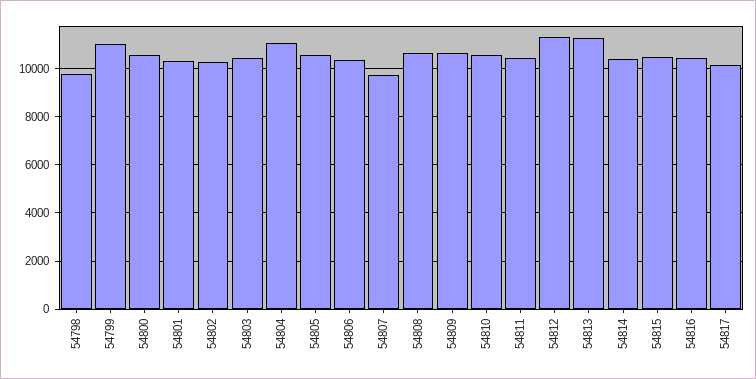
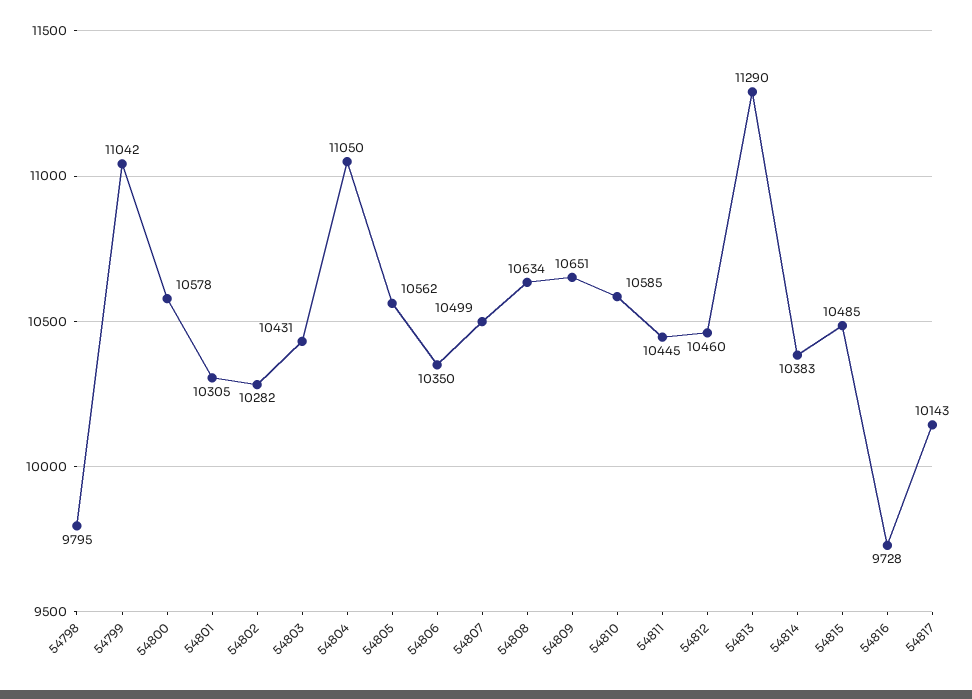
  {
    "54798": 9795,
    "54799": 11042,
    "54800": 10578,
    "54801": 10305,
    "54802": 10282,
    "54803": 10431,
    "54804": 11050,
    "54805": 10562,
    "54806": 10350,
-   "54807": 9750,
+   "54807": 10499,
    "54808": 10634,
    "54809": 10651,
    "54810": 10585,
    "54811": 10445,
-   "54812": 11250,
+   "54812": 10460,
    "54813": 11290,
    "54814": 10383,
    "54815": 10485,
-   "54816": 10500,
+   "54816": 9728,
    "54817": 10143
  }

